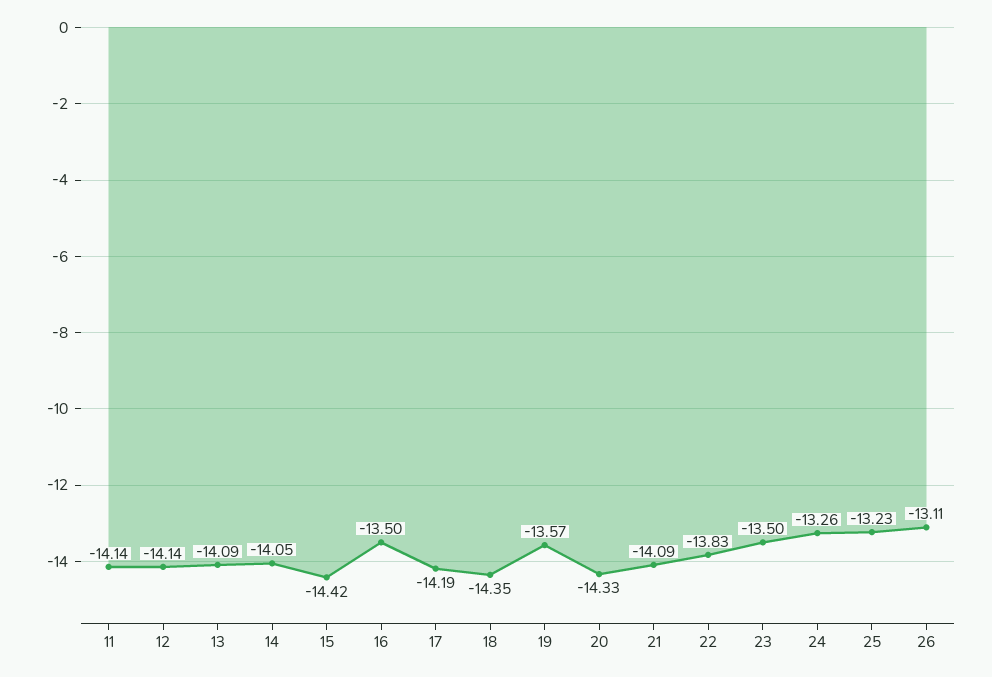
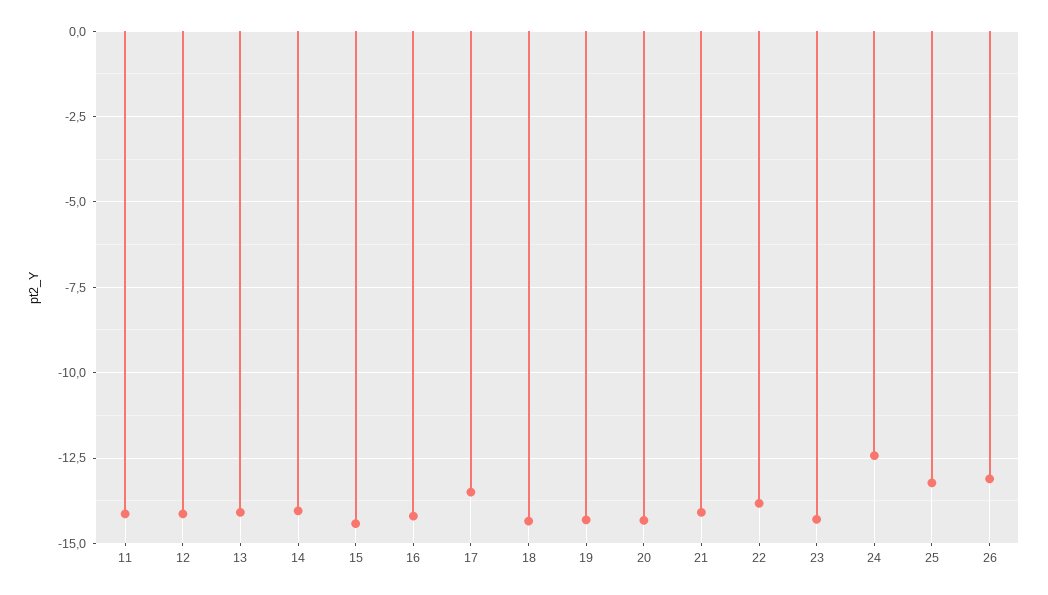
  {
    "11": -14.14,
    "12": -14.14,
    "13": -14.09,
    "14": -14.05,
    "15": -14.42,
-   "16": -13.5,
+   "16": -14.25,
-   "17": -14.19,
+   "17": -13.5,
    "18": -14.35,
-   "19": -13.57,
+   "19": -14.25,
    "20": -14.33,
    "21": -14.09,
    "22": -13.83,
-   "23": -13.5,
+   "23": -14.25,
-   "24": -13.26,
+   "24": -12.5,
    "25": -13.23,
    "26": -13.11
  }

